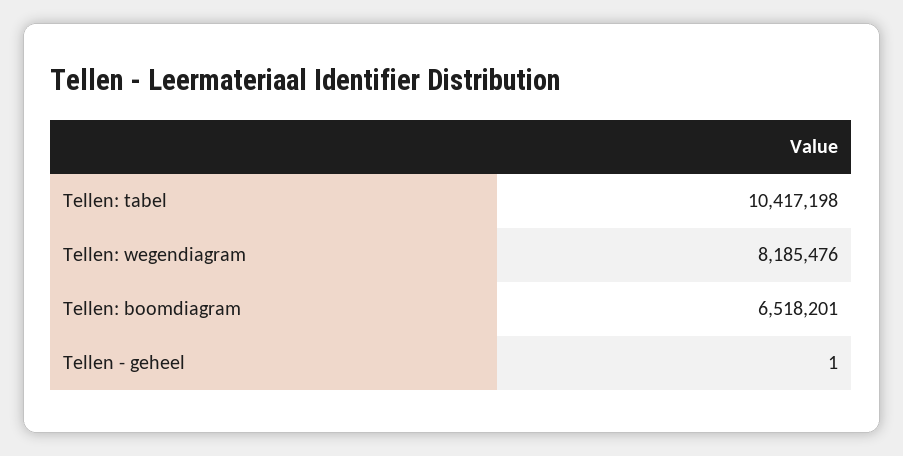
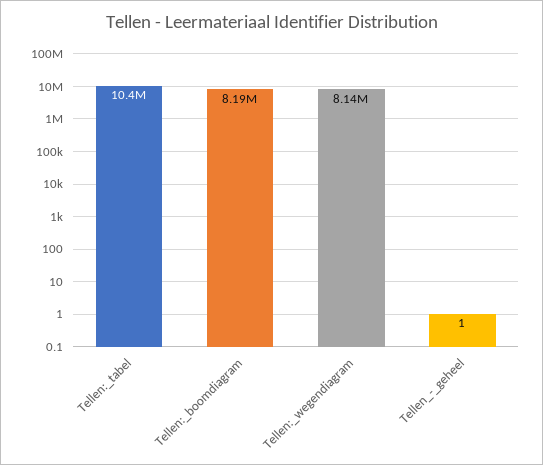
  {
    "Tellen: tabel": 10417198,
-   "Tellen: wegendiagram": 8185476,
+   "Tellen: wegendiagram": 8140000,
-   "Tellen: boomdiagram": 6518201,
+   "Tellen: boomdiagram": 8190000,
    "Tellen - geheel": 1
  }

